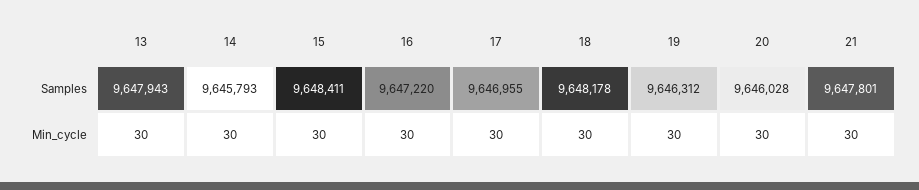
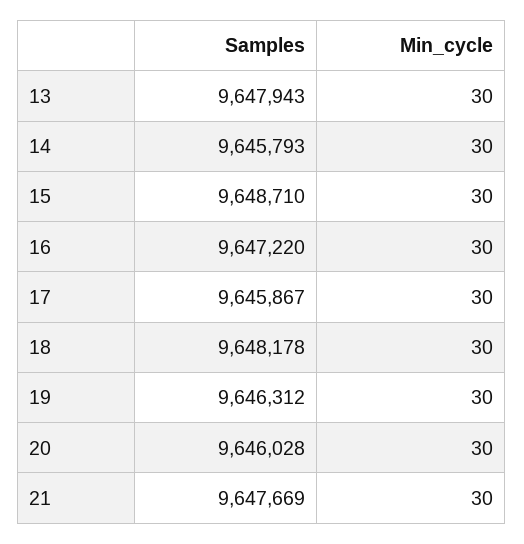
  {
    "13": {
      "Samples": 9647943,
      "Min_cycle": 30
    },
    "14": {
      "Samples": 9645793,
      "Min_cycle": 30
    },
    "15": {
-     "Samples": 9648411,
+     "Samples": 9648710,
      "Min_cycle": 30
    },
    "16": {
      "Samples": 9647220,
      "Min_cycle": 30
    },
    "17": {
-     "Samples": 9646955,
+     "Samples": 9645867,
      "Min_cycle": 30
    },
    "18": {
      "Samples": 9648178,
      "Min_cycle": 30
    },
    "19": {
      "Samples": 9646312,
      "Min_cycle": 30
    },
    "20": {
      "Samples": 9646028,
      "Min_cycle": 30
    },
    "21": {
-     "Samples": 9647801,
+     "Samples": 9647669,
      "Min_cycle": 30
    }
  }

